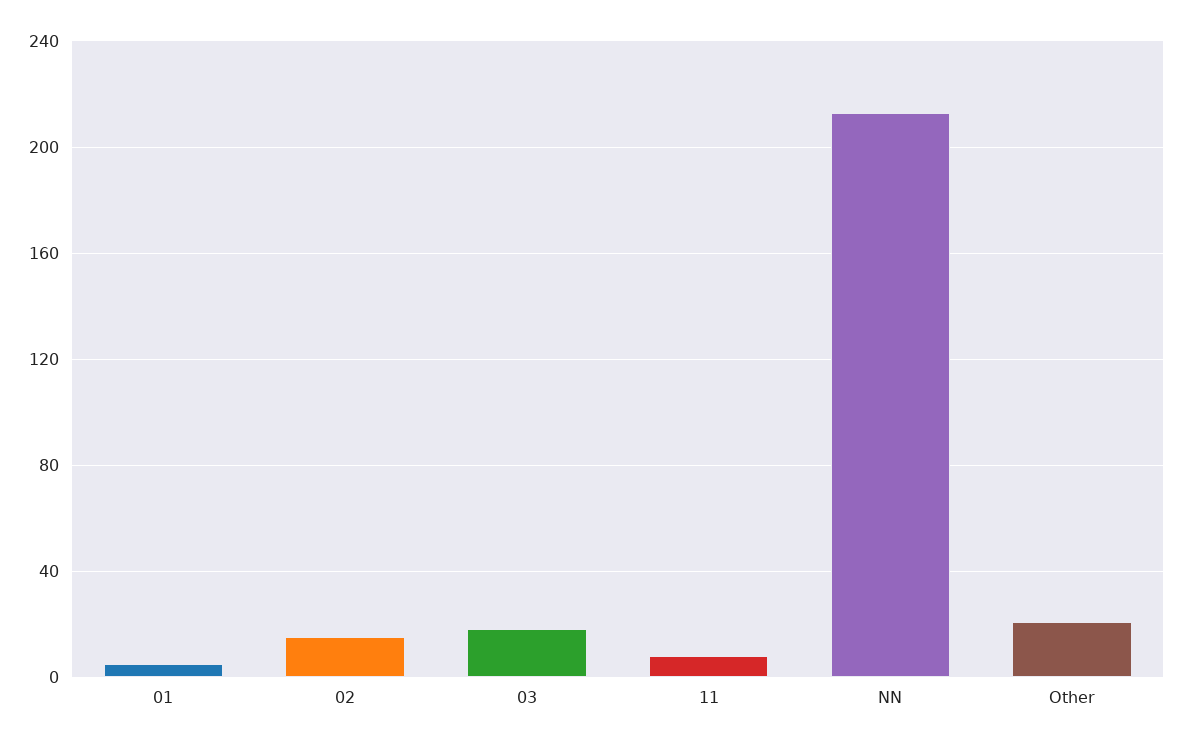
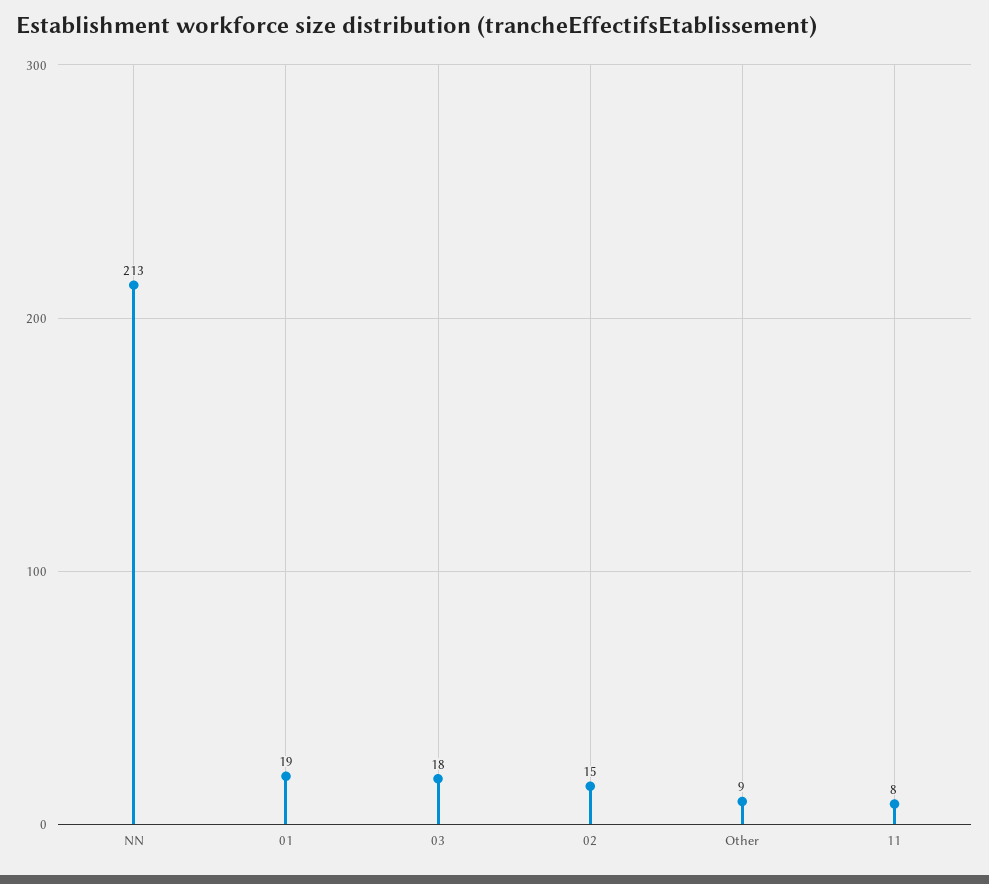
  {
-   "01": 5,
+   "01": 19,
    "02": 15,
    "03": 18,
    "11": 8,
    "NN": 213,
-   "Other": 20
+   "Other": 9
  }

